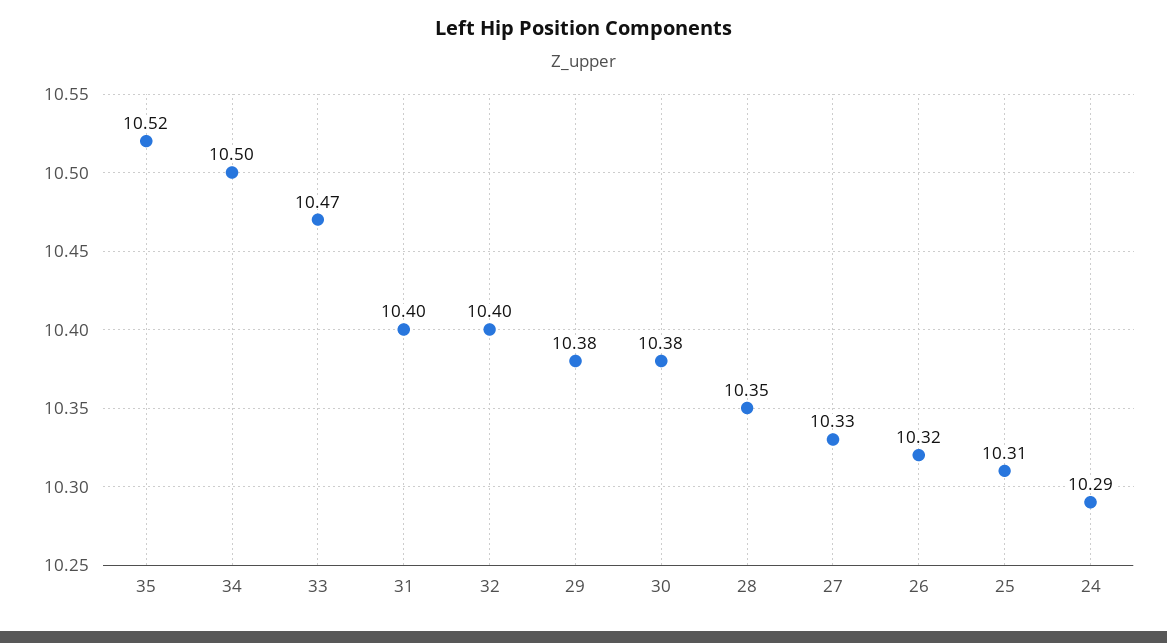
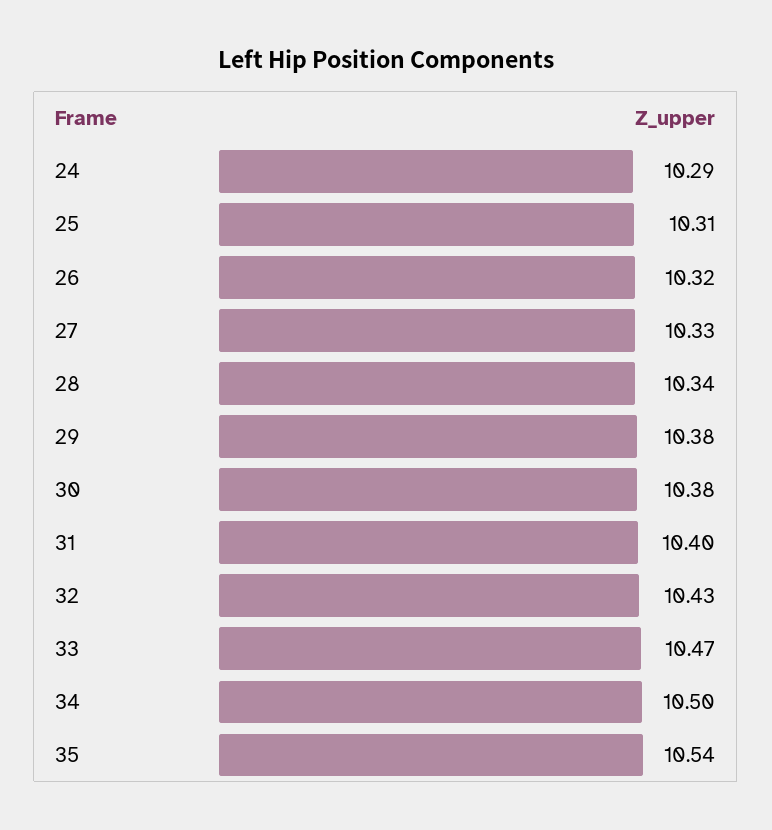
  {
-   "35": 10.52,
+   "35": 10.54,
    "34": 10.5,
    "33": 10.47,
    "31": 10.4,
-   "32": 10.4,
+   "32": 10.43,
    "29": 10.38,
    "30": 10.38,
-   "28": 10.35,
+   "28": 10.34,
    "27": 10.33,
    "26": 10.32,
    "25": 10.31,
    "24": 10.29
  }

